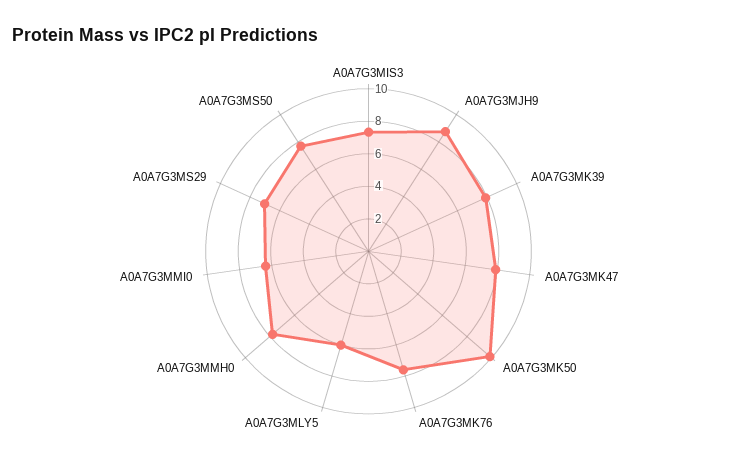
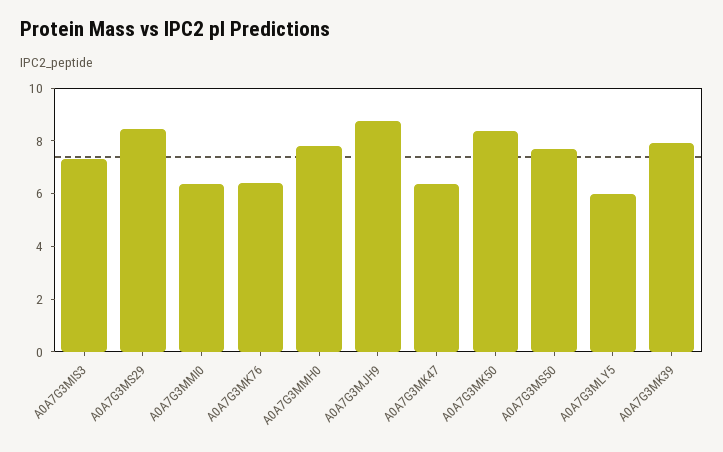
  {
    "A0A7G3MIS3": 7.5,
    "A0A7G3MJH9": 8.5,
    "A0A7G3MK39": 8,
-   "A0A7G3MK47": 8,
+   "A0A7G3MK47": 6.5,
-   "A0A7G3MK50": 10,
+   "A0A7G3MK50": 8.5,
-   "A0A7G3MK76": 7.5,
+   "A0A7G3MK76": 6.5,
    "A0A7G3MLY5": 6,
    "A0A7G3MMH0": 8,
    "A0A7G3MMI0": 6.5,
-   "A0A7G3MS29": 7,
+   "A0A7G3MS29": 8.5,
    "A0A7G3MS50": 7.5
  }

